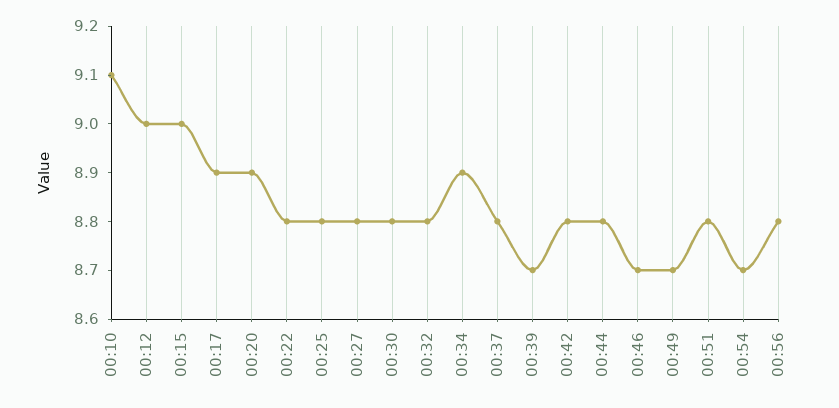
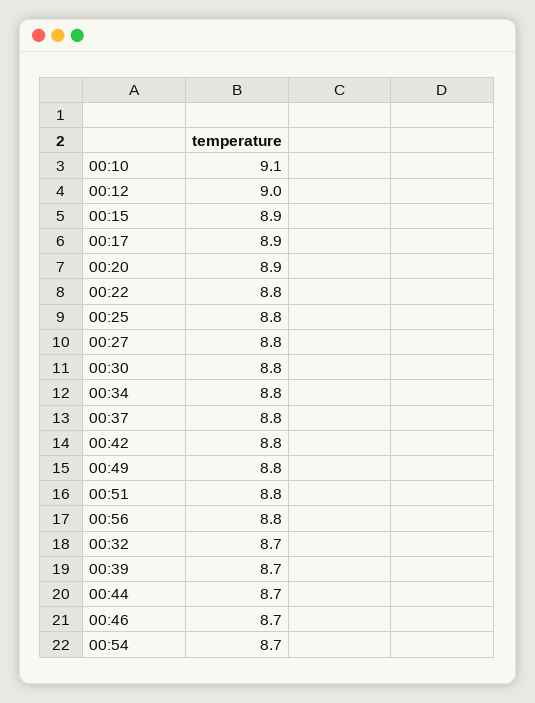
  {
    "00:10": 9.1,
    "00:12": 9,
-   "00:15": 9,
+   "00:15": 8.9,
    "00:17": 8.9,
    "00:20": 8.9,
    "00:22": 8.8,
    "00:25": 8.8,
    "00:27": 8.8,
    "00:30": 8.8,
-   "00:32": 8.8,
+   "00:32": 8.7,
-   "00:34": 8.9,
+   "00:34": 8.8,
    "00:37": 8.8,
    "00:39": 8.7,
    "00:42": 8.8,
-   "00:44": 8.8,
+   "00:44": 8.7,
    "00:46": 8.7,
-   "00:49": 8.7,
+   "00:49": 8.8,
    "00:51": 8.8,
    "00:54": 8.7,
    "00:56": 8.8
  }

